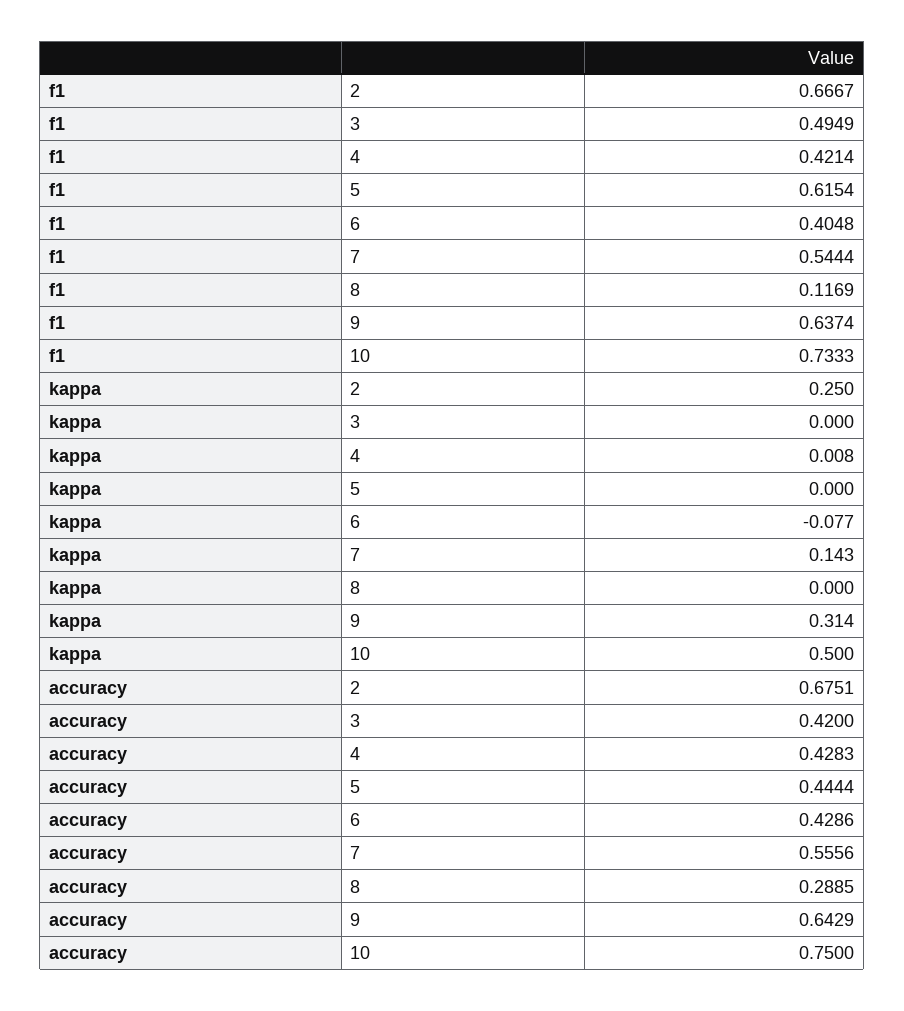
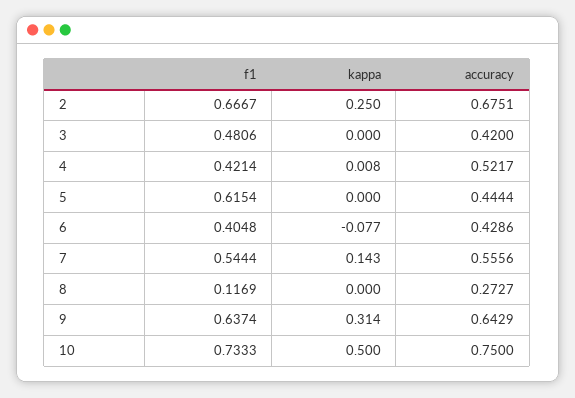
  {
    "f1": {
      "2": 0.6667,
-     "3": 0.4949,
+     "3": 0.4806,
      "4": 0.4214,
      "5": 0.6154,
      "6": 0.4048,
      "7": 0.5444,
      "8": 0.1169,
      "9": 0.6374,
      "10": 0.7333
    },
    "kappa": {
      "2": 0.25,
      "3": 0,
      "4": 0.008,
      "5": 0,
      "6": -0.077,
      "7": 0.143,
      "8": 0,
      "9": 0.314,
      "10": 0.5
    },
    "accuracy": {
      "2": 0.6751,
      "3": 0.42,
-     "4": 0.4283,
+     "4": 0.5217,
      "5": 0.4444,
      "6": 0.4286,
      "7": 0.5556,
-     "8": 0.2885,
+     "8": 0.2727,
      "9": 0.6429,
      "10": 0.75
    }
  }

